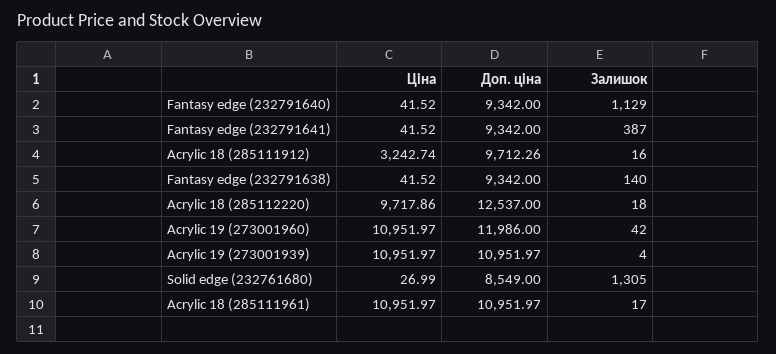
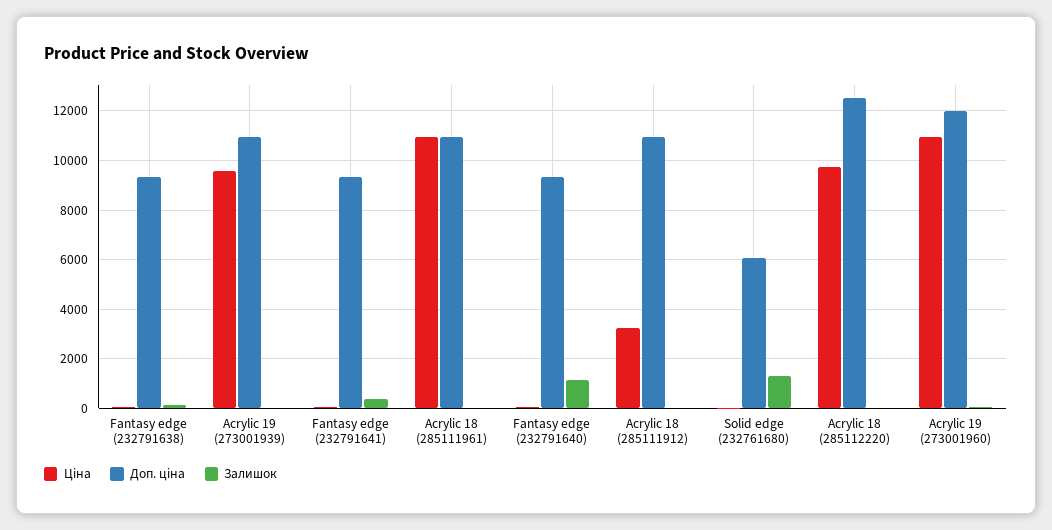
  {
    "Ціна": {
      "Fantasy edge (232791640)": 41.52,
      "Fantasy edge (232791641)": 41.52,
      "Acrylic 18 (285111912)": 3242.74,
      "Fantasy edge (232791638)": 41.52,
      "Acrylic 18 (285112220)": 9717.86,
      "Acrylic 19 (273001960)": 10951.97,
-     "Acrylic 19 (273001939)": 10951.97,
+     "Acrylic 19 (273001939)": 9500,
      "Solid edge (232761680)": 26.99,
      "Acrylic 18 (285111961)": 10951.97
    },
    "Доп. ціна": {
      "Fantasy edge (232791640)": 9342,
      "Fantasy edge (232791641)": 9342,
-     "Acrylic 18 (285111912)": 9712.26,
+     "Acrylic 18 (285111912)": 11000,
      "Fantasy edge (232791638)": 9342,
      "Acrylic 18 (285112220)": 12537,
      "Acrylic 19 (273001960)": 11986,
      "Acrylic 19 (273001939)": 10951.97,
-     "Solid edge (232761680)": 8549,
+     "Solid edge (232761680)": 6000,
      "Acrylic 18 (285111961)": 10951.97
    },
    "Залишок": {
      "Fantasy edge (232791640)": 1129,
      "Fantasy edge (232791641)": 387,
      "Acrylic 18 (285111912)": 16,
      "Fantasy edge (232791638)": 140,
      "Acrylic 18 (285112220)": 18,
      "Acrylic 19 (273001960)": 42,
      "Acrylic 19 (273001939)": 4,
      "Solid edge (232761680)": 1305,
      "Acrylic 18 (285111961)": 17
    }
  }

